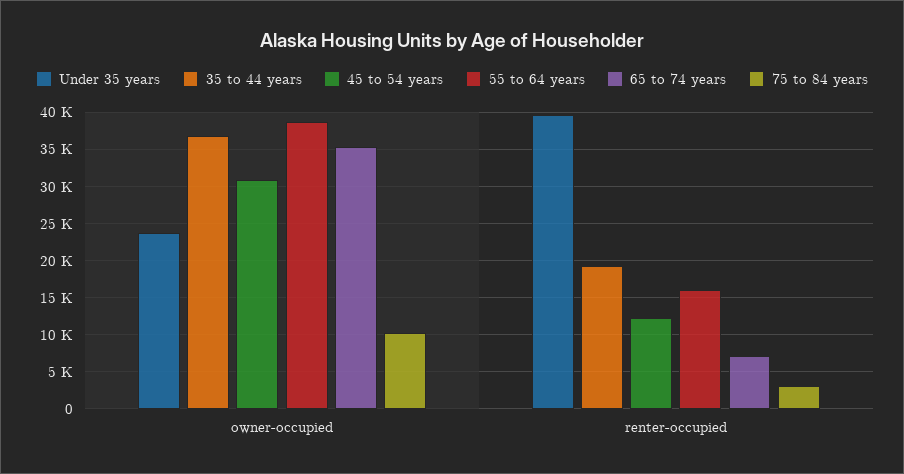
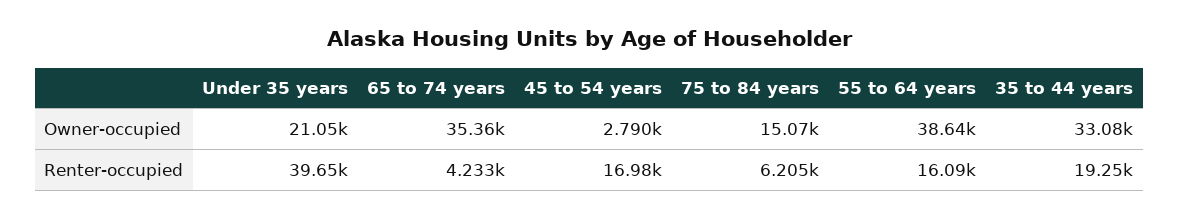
  {
    "Under 35 years": {
-     "owner-occupied": 24000,
+     "owner-occupied": 21050,
      "renter-occupied": 39650
    },
    "35 to 44 years": {
-     "owner-occupied": 37000,
+     "owner-occupied": 33080,
      "renter-occupied": 19250
    },
    "45 to 54 years": {
-     "owner-occupied": 31000,
+     "owner-occupied": 2790,
-     "renter-occupied": 12000
+     "renter-occupied": 16980
    },
    "55 to 64 years": {
      "owner-occupied": 38640,
      "renter-occupied": 16090
    },
    "65 to 74 years": {
      "owner-occupied": 35360,
-     "renter-occupied": 7000
+     "renter-occupied": 4233
    },
    "75 to 84 years": {
-     "owner-occupied": 10000,
+     "owner-occupied": 15070,
-     "renter-occupied": 3000
+     "renter-occupied": 6205
    }
  }

